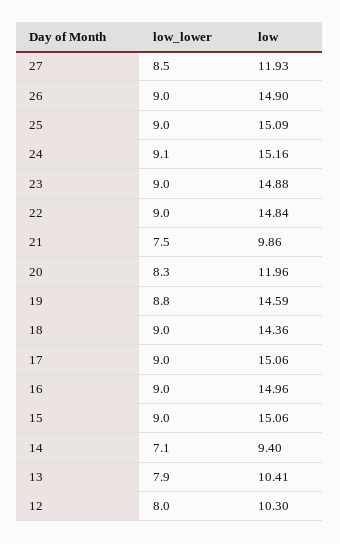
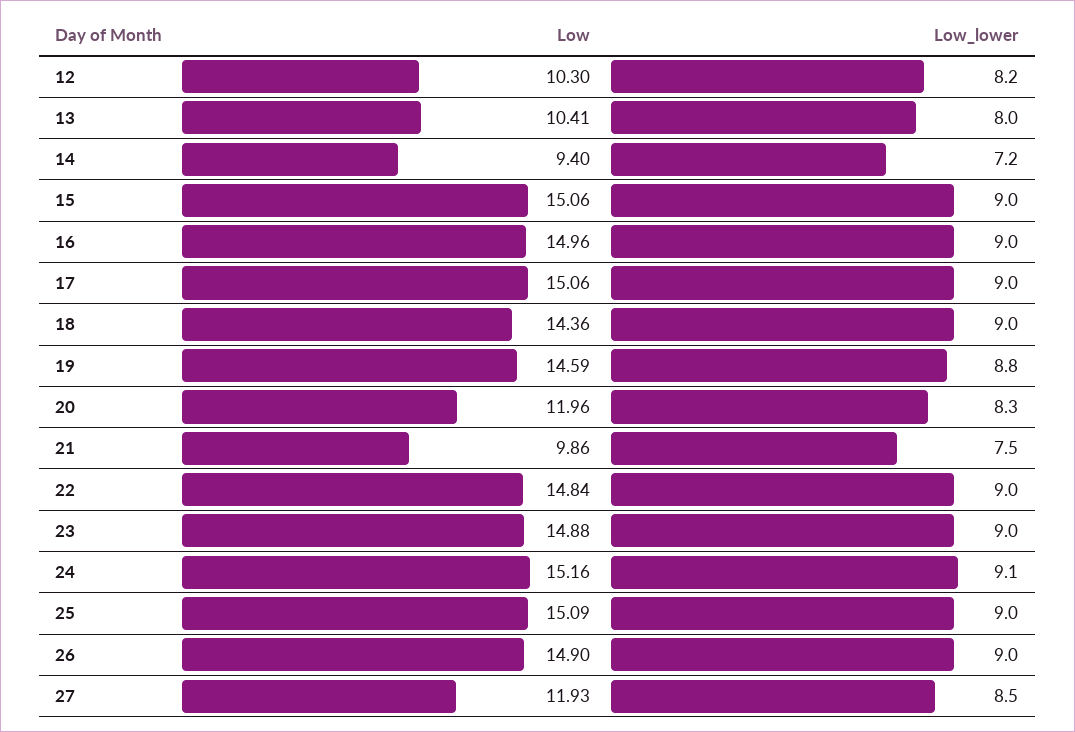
  {
    "low_lower": {
      "27": 8.5,
      "26": 9,
      "25": 9,
      "24": 9.1,
      "23": 9,
      "22": 9,
      "21": 7.5,
      "20": 8.3,
      "19": 8.8,
      "18": 9,
      "17": 9,
      "16": 9,
      "15": 9,
-     "14": 7.1,
+     "14": 7.2,
-     "13": 7.9,
+     "13": 8,
-     "12": 8
+     "12": 8.2
    },
    "low": {
      "27": 11.93,
      "26": 14.9,
      "25": 15.09,
      "24": 15.16,
      "23": 14.88,
      "22": 14.84,
      "21": 9.86,
      "20": 11.96,
      "19": 14.59,
      "18": 14.36,
      "17": 15.06,
      "16": 14.96,
      "15": 15.06,
      "14": 9.4,
      "13": 10.41,
      "12": 10.3
    }
  }

